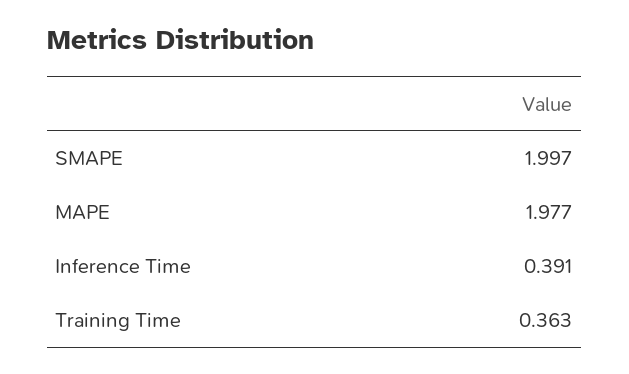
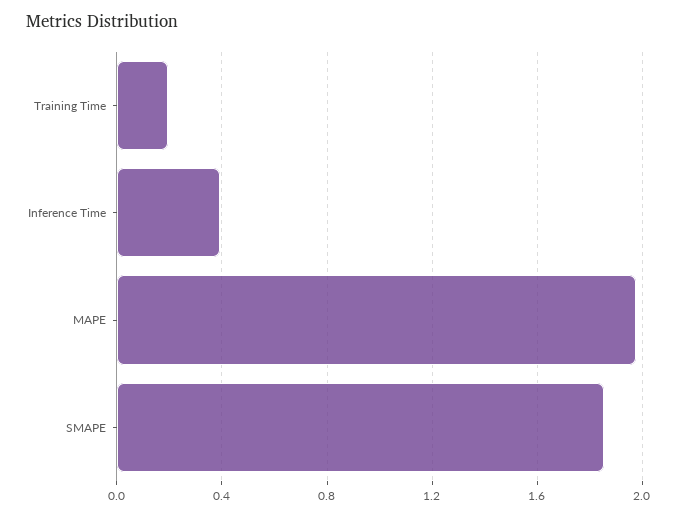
  {
-   "SMAPE": 1.997,
+   "SMAPE": 1.85,
    "MAPE": 1.977,
    "Inference Time": 0.391,
-   "Training Time": 0.363
+   "Training Time": 0.2
  }

